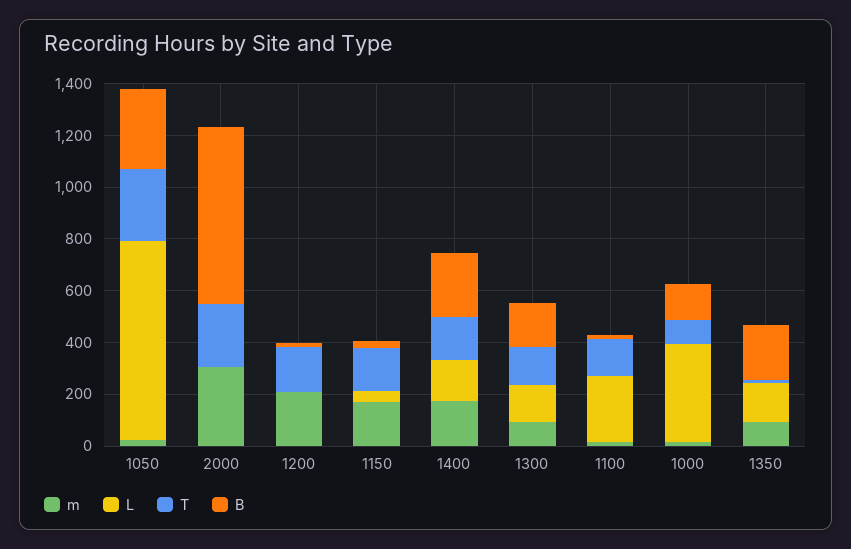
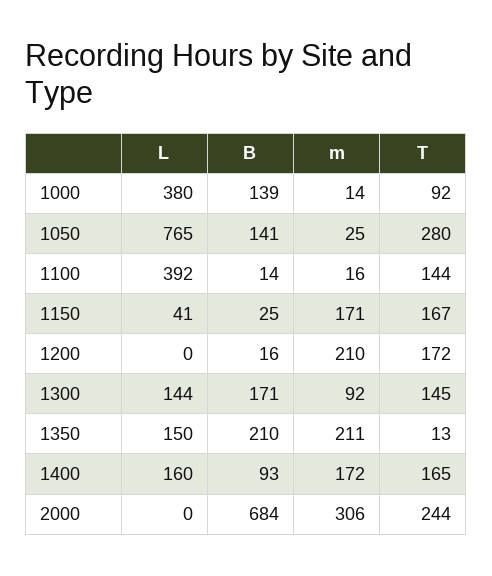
  {
    "m": {
      "1050": 25,
      "2000": 306,
      "1200": 210,
      "1150": 171,
      "1400": 172,
      "1300": 92,
      "1100": 16,
      "1000": 14,
-     "1350": 100
+     "1350": 211
    },
    "L": {
      "1050": 765,
      "2000": 0,
      "1200": 0,
      "1150": 41,
      "1400": 160,
      "1300": 144,
-     "1100": 250,
+     "1100": 392,
      "1000": 380,
      "1350": 150
    },
    "T": {
      "1050": 280,
      "2000": 244,
      "1200": 172,
      "1150": 167,
      "1400": 165,
      "1300": 145,
      "1100": 144,
      "1000": 92,
      "1350": 13
    },
    "B": {
-     "1050": 300,
+     "1050": 141,
      "2000": 684,
      "1200": 16,
      "1150": 25,
-     "1400": 250,
+     "1400": 93,
      "1300": 171,
      "1100": 14,
      "1000": 139,
      "1350": 210
    }
  }

